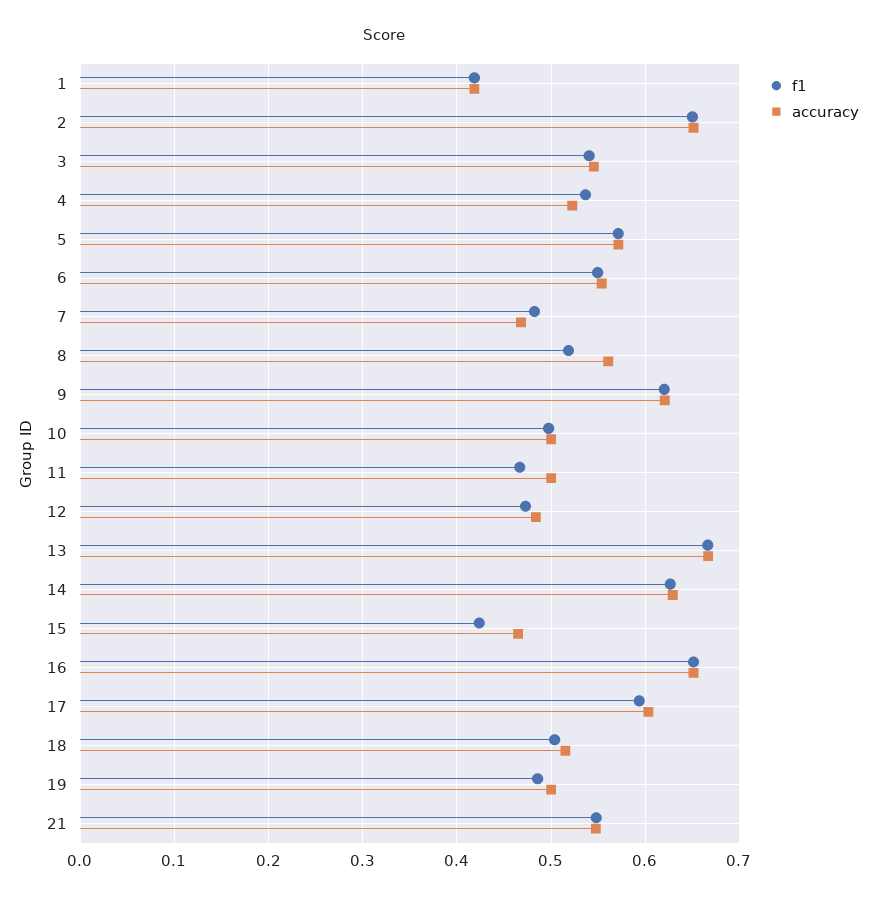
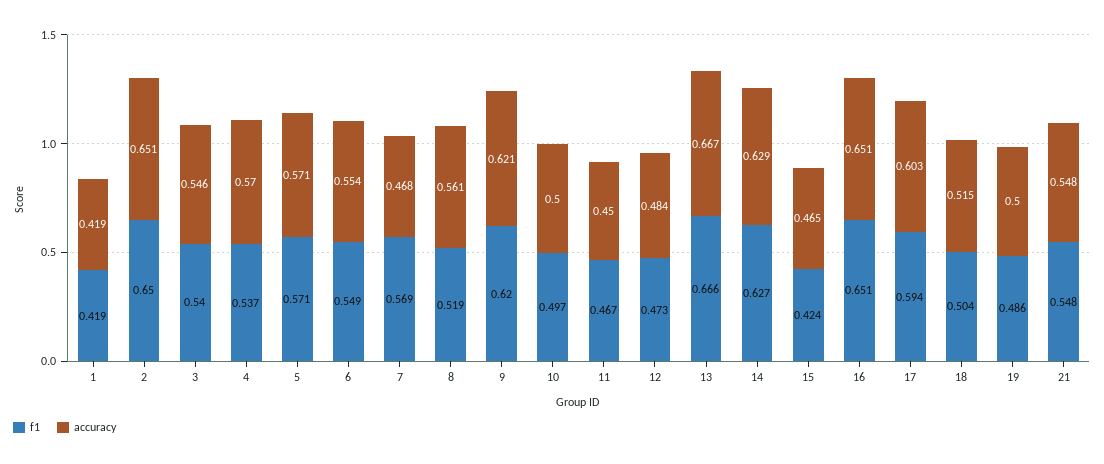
  {
    "f1": {
      "1": 0.419,
      "2": 0.65,
      "3": 0.54,
      "4": 0.537,
      "5": 0.571,
      "6": 0.549,
-     "7": 0.48,
+     "7": 0.569,
      "8": 0.519,
      "9": 0.62,
      "10": 0.497,
      "11": 0.467,
      "12": 0.473,
      "13": 0.666,
      "14": 0.627,
      "15": 0.424,
      "16": 0.651,
      "17": 0.594,
      "18": 0.504,
      "19": 0.486,
      "21": 0.548
    },
    "accuracy": {
      "1": 0.419,
      "2": 0.651,
      "3": 0.546,
-     "4": 0.52,
+     "4": 0.57,
      "5": 0.571,
      "6": 0.554,
      "7": 0.468,
      "8": 0.561,
      "9": 0.621,
      "10": 0.5,
-     "11": 0.5,
+     "11": 0.45,
      "12": 0.484,
      "13": 0.667,
      "14": 0.629,
      "15": 0.465,
      "16": 0.651,
      "17": 0.603,
      "18": 0.515,
      "19": 0.5,
      "21": 0.548
    }
  }

